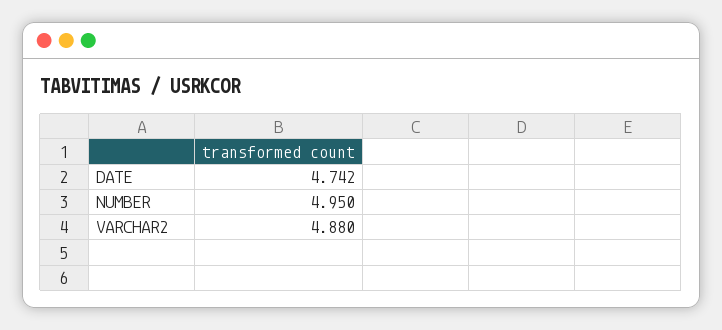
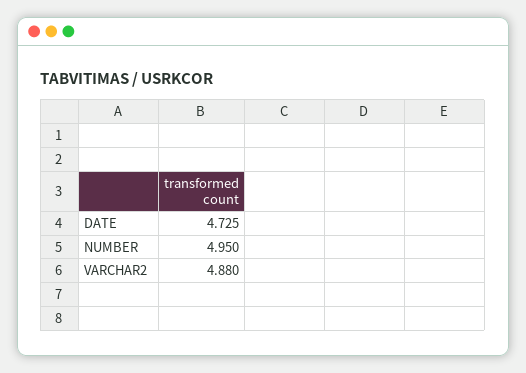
  {
-   "DATE": 4.742,
+   "DATE": 4.725,
    "NUMBER": 4.95,
    "VARCHAR2": 4.88
  }

